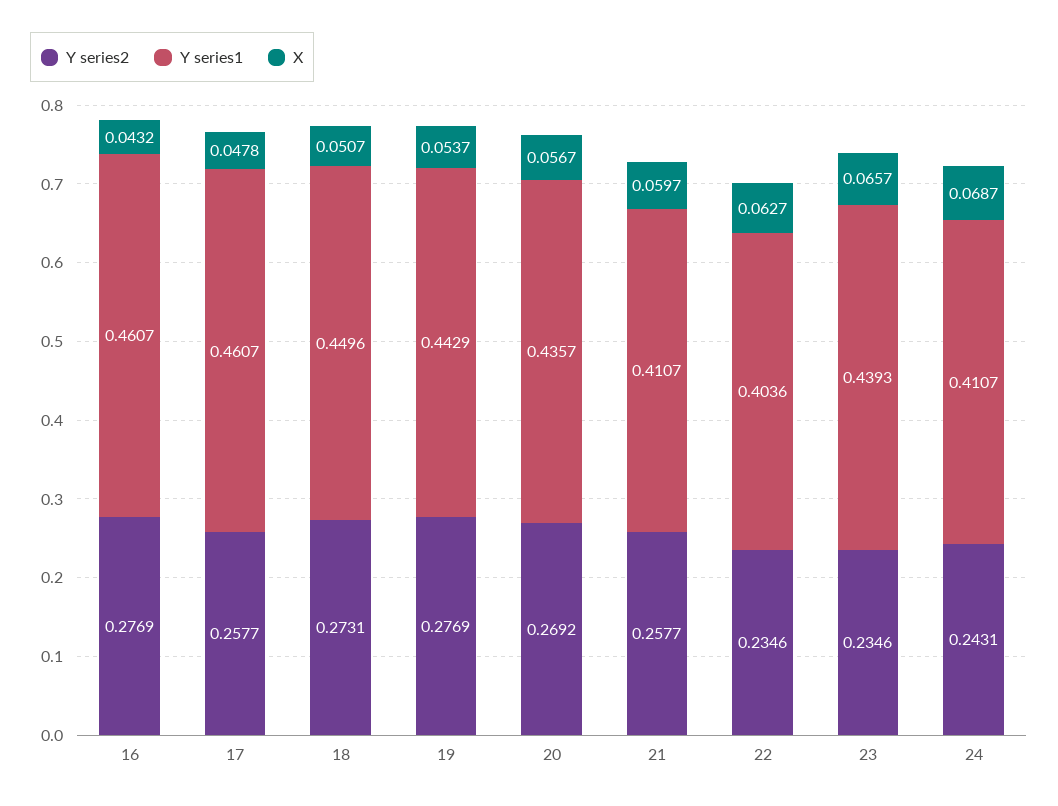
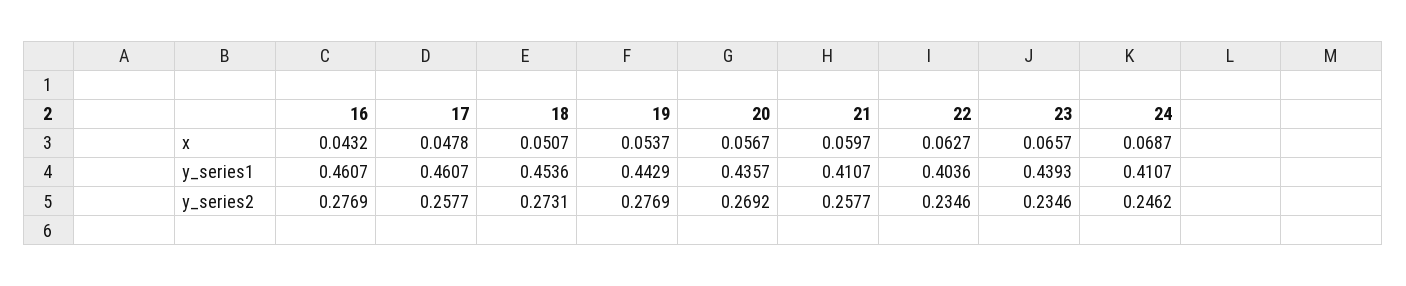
  {
    "Y series2": {
      "16": 0.2769,
      "17": 0.2577,
      "18": 0.2731,
      "19": 0.2769,
      "20": 0.2692,
      "21": 0.2577,
      "22": 0.2346,
      "23": 0.2346,
-     "24": 0.2431
+     "24": 0.2462
    },
    "Y series1": {
      "16": 0.4607,
      "17": 0.4607,
-     "18": 0.4496,
+     "18": 0.4536,
      "19": 0.4429,
      "20": 0.4357,
      "21": 0.4107,
      "22": 0.4036,
      "23": 0.4393,
      "24": 0.4107
    },
    "X": {
      "16": 0.0432,
      "17": 0.0478,
      "18": 0.0507,
      "19": 0.0537,
      "20": 0.0567,
      "21": 0.0597,
      "22": 0.0627,
      "23": 0.0657,
      "24": 0.0687
    }
  }

